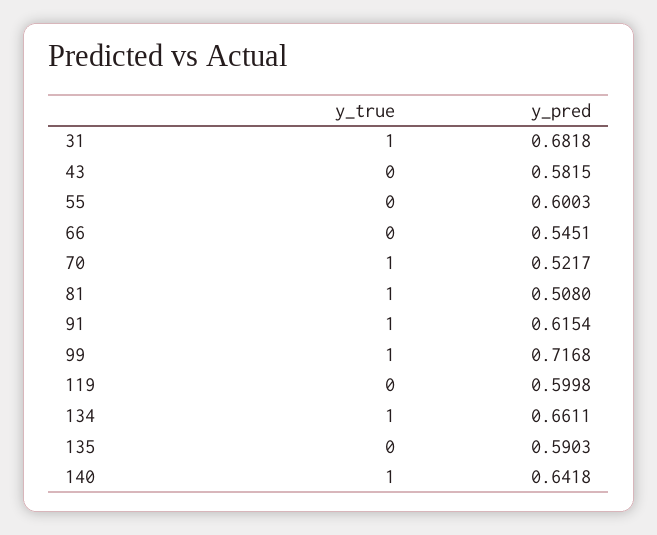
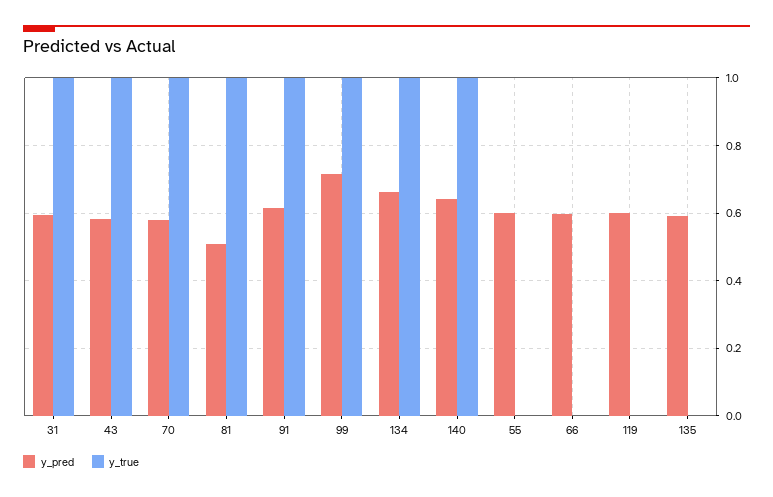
  {
    "y_true": {
      "31": 1,
-     "43": 0,
+     "43": 1,
      "55": 0,
      "66": 0,
      "70": 1,
      "81": 1,
      "91": 1,
      "99": 1,
      "119": 0,
      "134": 1,
      "135": 0,
      "140": 1
    },
    "y_pred": {
-     "31": 0.6818,
+     "31": 0.6,
      "43": 0.5815,
      "55": 0.6003,
-     "66": 0.5451,
+     "66": 0.6,
-     "70": 0.5217,
+     "70": 0.58,
      "81": 0.508,
      "91": 0.6154,
      "99": 0.7168,
      "119": 0.5998,
      "134": 0.6611,
      "135": 0.5903,
      "140": 0.6418
    }
  }

